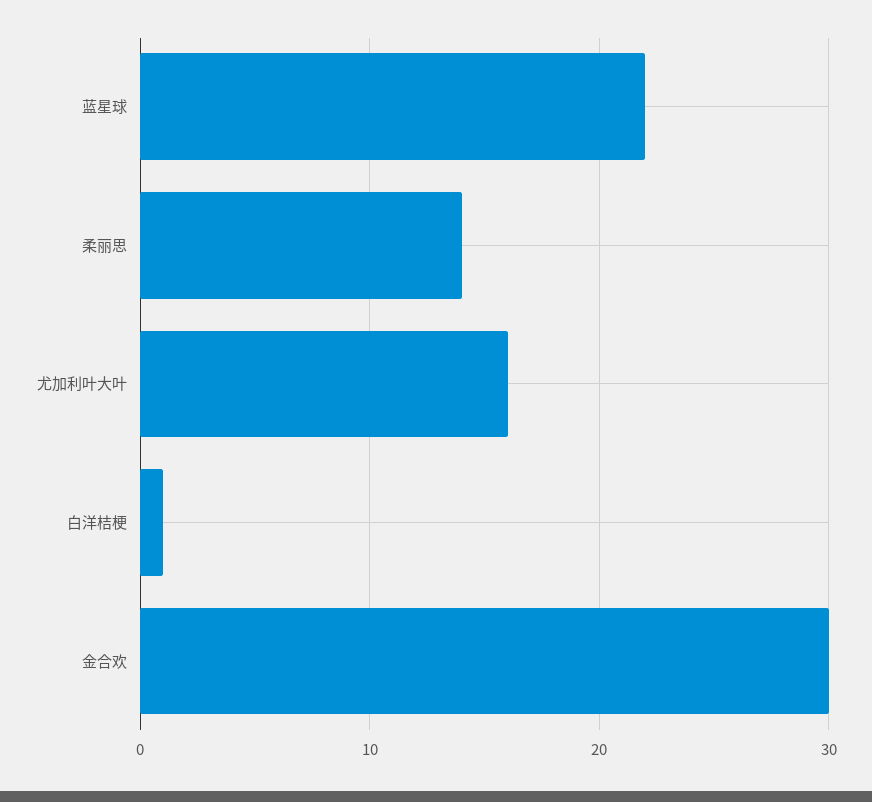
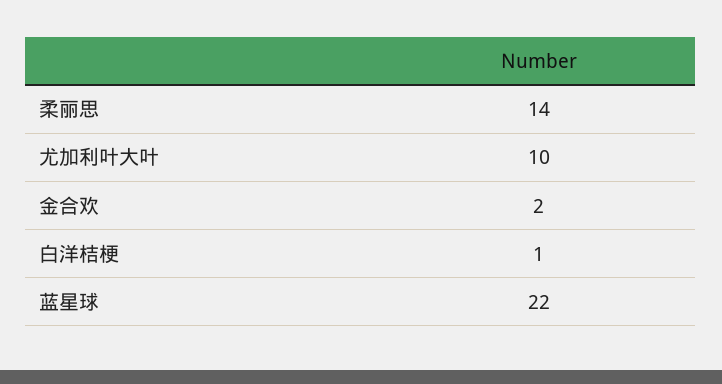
  {
    "蓝星球": 22,
    "柔丽思": 14,
-   "尤加利叶大叶": 16,
+   "尤加利叶大叶": 10,
    "白洋桔梗": 1,
-   "金合欢": 30
+   "金合欢": 2
  }

